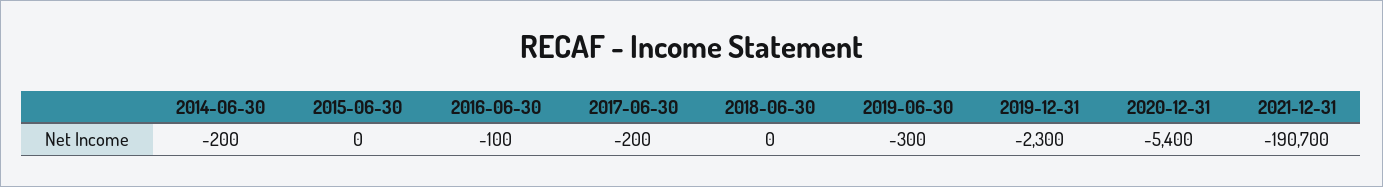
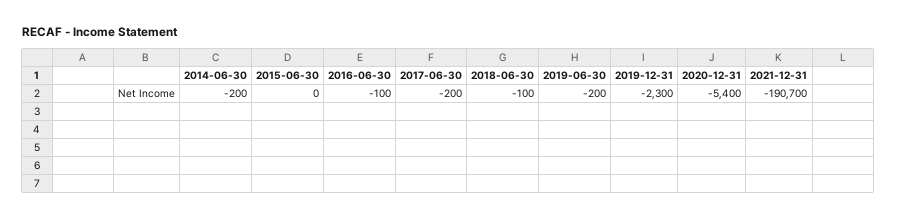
  {
    "2014-06-30": -200,
    "2015-06-30": 0,
    "2016-06-30": -100,
    "2017-06-30": -200,
-   "2018-06-30": 0,
+   "2018-06-30": -100,
-   "2019-06-30": -300,
+   "2019-06-30": -200,
    "2019-12-31": -2300,
    "2020-12-31": -5400,
    "2021-12-31": -190700
  }

